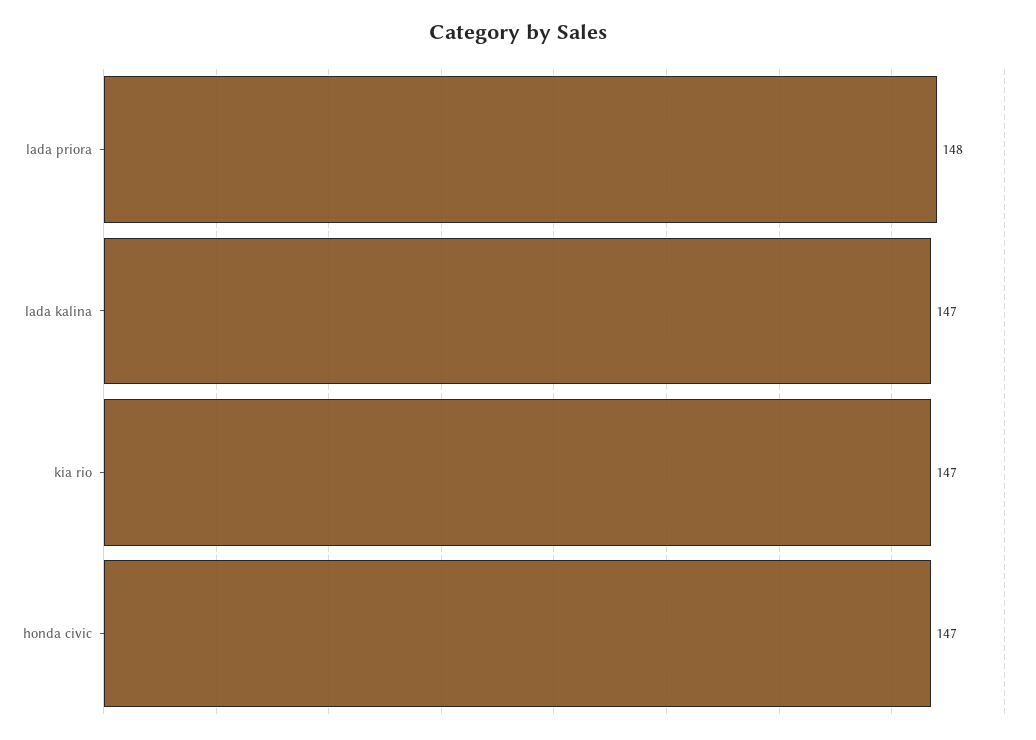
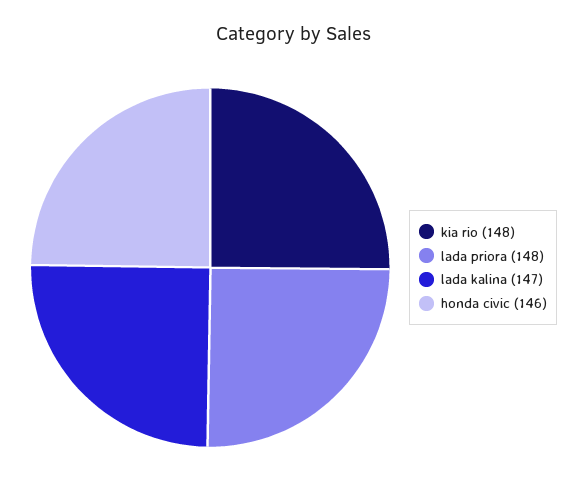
  {
    "lada priora": 148,
    "lada kalina": 147,
-   "kia rio": 147,
+   "kia rio": 148,
-   "honda civic": 147
+   "honda civic": 146
  }

